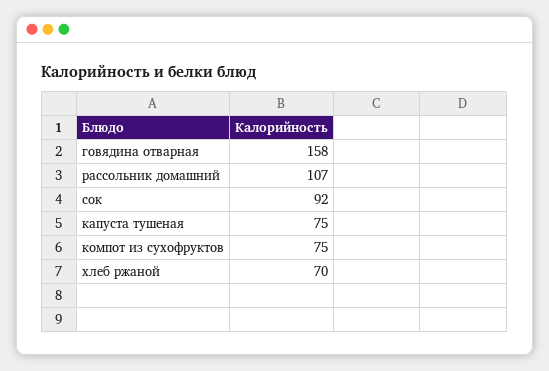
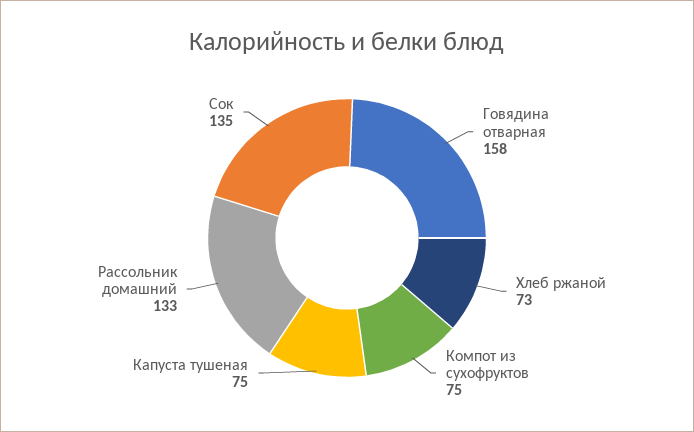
  {
    "говядина отварная": 158,
-   "рассольник домашний": 107,
+   "рассольник домашний": 133,
-   "сок": 92,
+   "сок": 135,
    "капуста тушеная": 75,
    "компот из сухофруктов": 75,
-   "хлеб ржаной": 70
+   "хлеб ржаной": 73
  }

